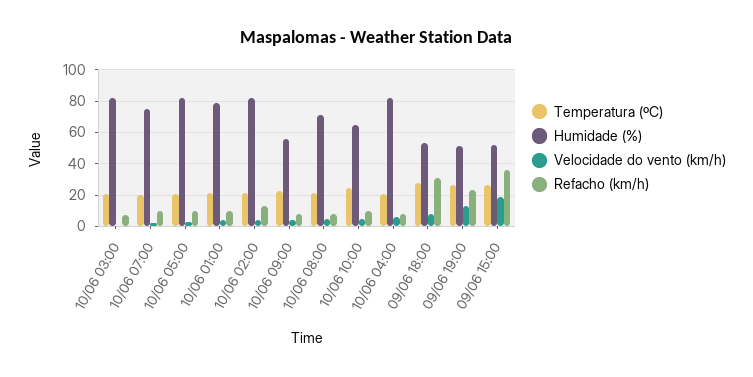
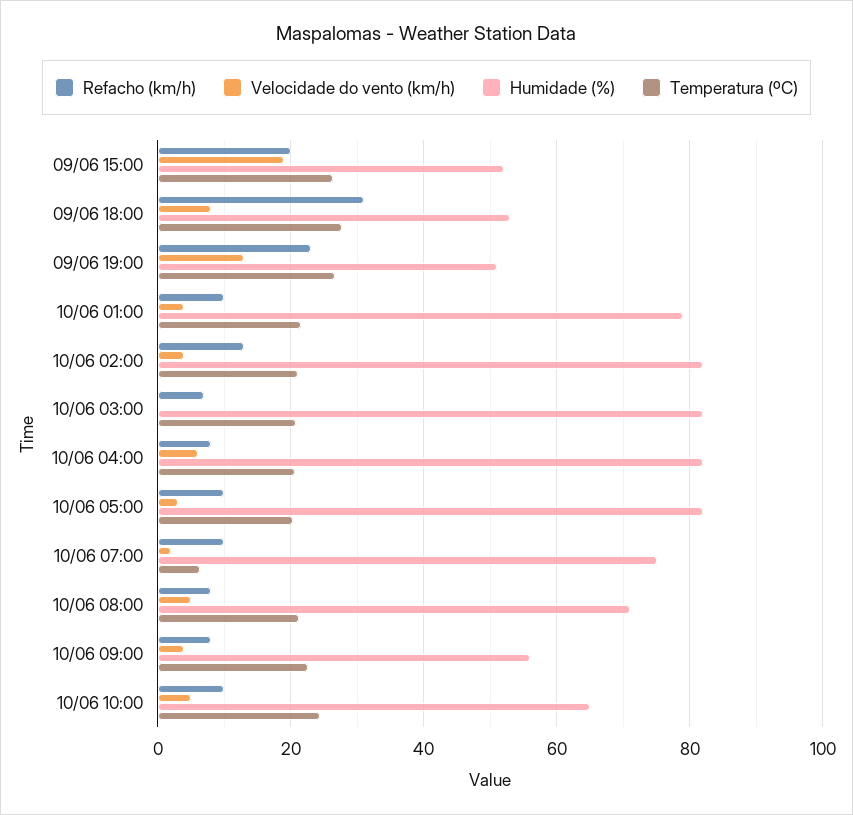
  {
    "Temperatura (ºC)": {
      "10/06 03:00": 20,
-     "10/06 07:00": 20,
+     "10/06 07:00": 6,
      "10/06 05:00": 20,
      "10/06 01:00": 22,
      "10/06 02:00": 22,
      "10/06 09:00": 22,
      "10/06 08:00": 22,
      "10/06 10:00": 24,
      "10/06 04:00": 20,
      "09/06 18:00": 28,
      "09/06 19:00": 26,
      "09/06 15:00": 26
    },
    "Humidade (%)": {
      "10/06 03:00": 82,
      "10/06 07:00": 76,
      "10/06 05:00": 82,
      "10/06 01:00": 80,
      "10/06 02:00": 82,
      "10/06 09:00": 56,
      "10/06 08:00": 72,
      "10/06 10:00": 66,
      "10/06 04:00": 82,
      "09/06 18:00": 54,
      "09/06 19:00": 52,
      "09/06 15:00": 52
    },
    "Velocidade do vento (km/h)": {
      "10/06 03:00": 0,
      "10/06 07:00": 2,
      "10/06 05:00": 4,
      "10/06 01:00": 4,
      "10/06 02:00": 4,
      "10/06 09:00": 4,
      "10/06 08:00": 6,
      "10/06 10:00": 6,
      "10/06 04:00": 6,
      "09/06 18:00": 8,
      "09/06 19:00": 14,
      "09/06 15:00": 20
    },
    "Refacho (km/h)": {
      "10/06 03:00": 8,
      "10/06 07:00": 10,
      "10/06 05:00": 10,
      "10/06 01:00": 10,
      "10/06 02:00": 14,
      "10/06 09:00": 8,
      "10/06 08:00": 8,
      "10/06 10:00": 10,
      "10/06 04:00": 8,
      "09/06 18:00": 32,
      "09/06 19:00": 24,
-     "09/06 15:00": 35
+     "09/06 15:00": 20
    }
  }

